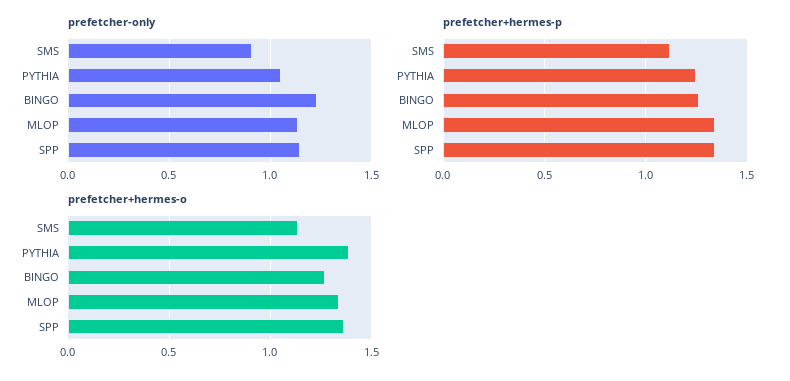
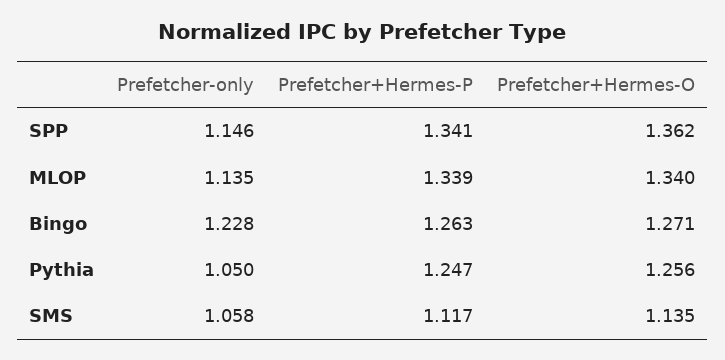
  {
    "prefetcher-only": {
-     "SMS": 0.9,
+     "SMS": 1.058,
      "PYTHIA": 1.05,
      "BINGO": 1.228,
      "MLOP": 1.135,
      "SPP": 1.146
    },
    "prefetcher+hermes-p": {
      "SMS": 1.117,
      "PYTHIA": 1.247,
      "BINGO": 1.263,
      "MLOP": 1.339,
      "SPP": 1.341
    },
    "prefetcher+hermes-o": {
      "SMS": 1.135,
-     "PYTHIA": 1.4,
+     "PYTHIA": 1.256,
      "BINGO": 1.271,
      "MLOP": 1.34,
      "SPP": 1.362
    }
  }

